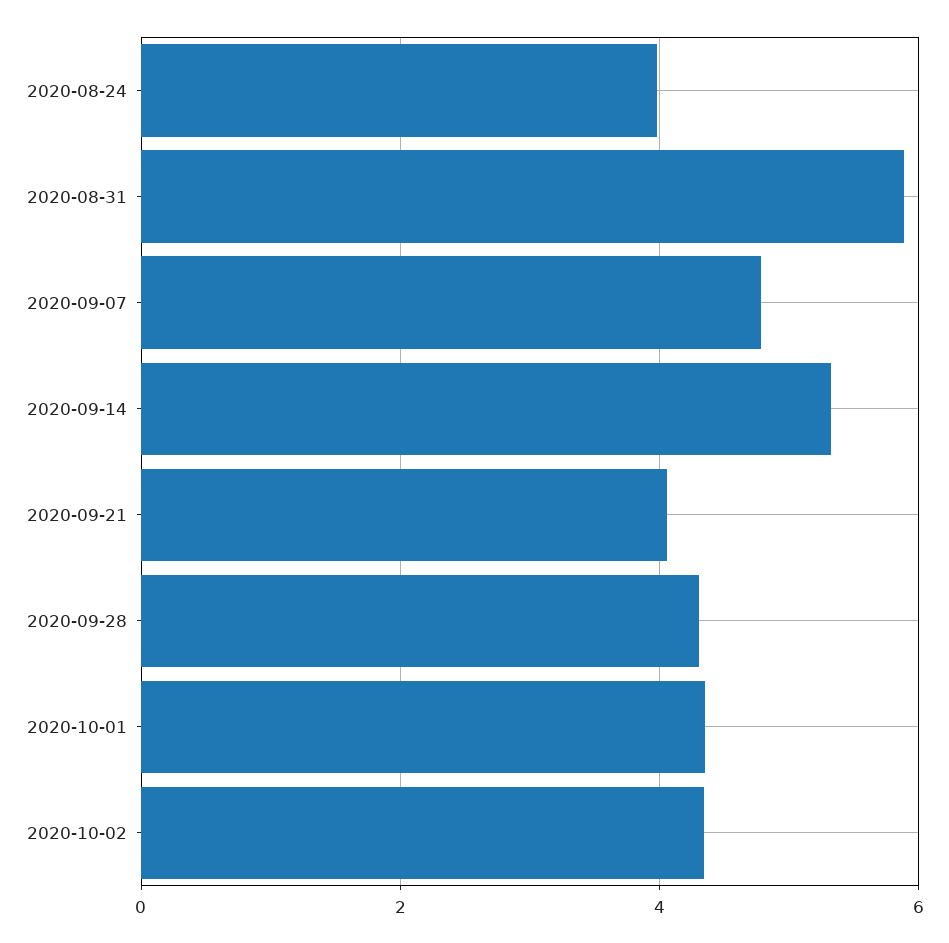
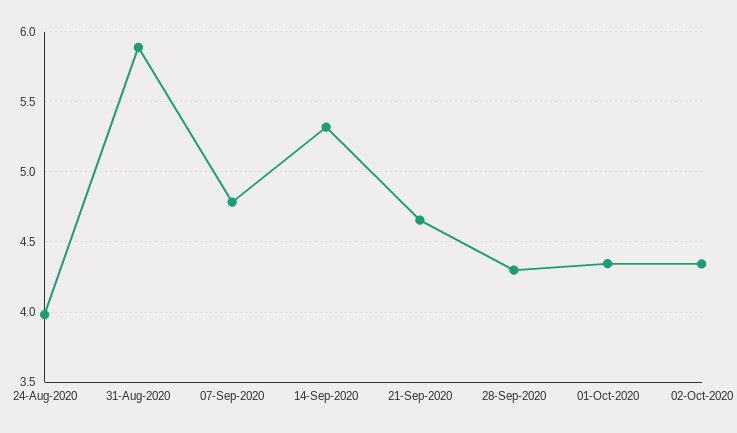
  {
    "2020-08-24": 4,
    "2020-08-31": 5.9,
    "2020-09-07": 4.8,
    "2020-09-14": 5.3,
-   "2020-09-21": 4,
+   "2020-09-21": 4.65,
    "2020-09-28": 4.3,
    "2020-10-01": 4.35,
    "2020-10-02": 4.35
  }

